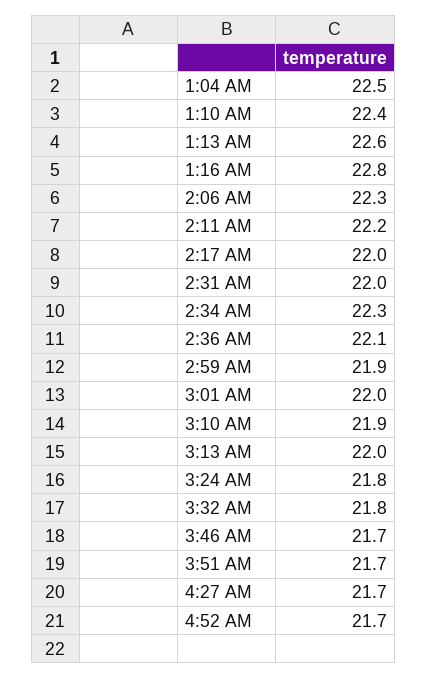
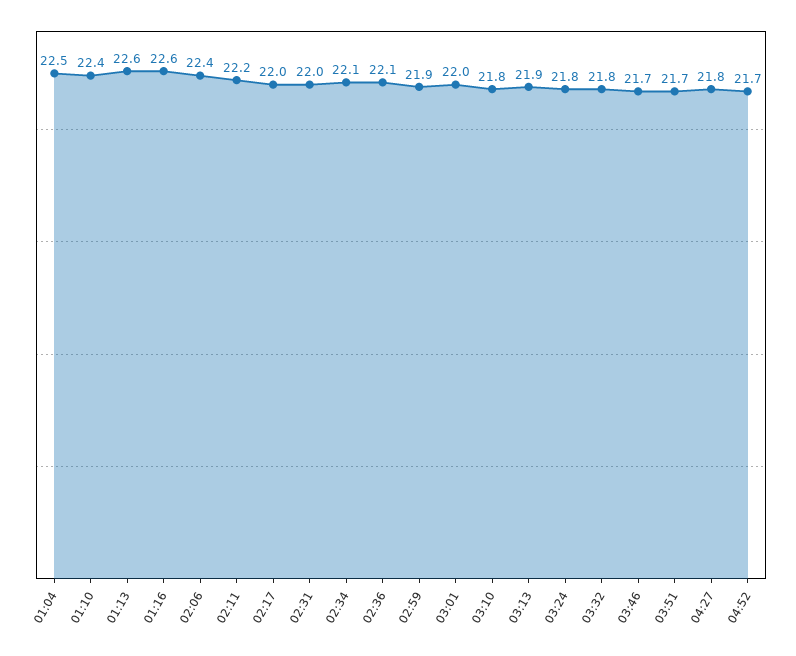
  {
    "1:04 AM": 22.5,
    "1:10 AM": 22.4,
    "1:13 AM": 22.6,
-   "1:16 AM": 22.8,
+   "1:16 AM": 22.6,
-   "2:06 AM": 22.3,
+   "2:06 AM": 22.4,
    "2:11 AM": 22.2,
    "2:17 AM": 22,
    "2:31 AM": 22,
-   "2:34 AM": 22.3,
+   "2:34 AM": 22.1,
    "2:36 AM": 22.1,
    "2:59 AM": 21.9,
    "3:01 AM": 22,
-   "3:10 AM": 21.9,
+   "3:10 AM": 21.8,
-   "3:13 AM": 22,
+   "3:13 AM": 21.9,
    "3:24 AM": 21.8,
    "3:32 AM": 21.8,
    "3:46 AM": 21.7,
    "3:51 AM": 21.7,
-   "4:27 AM": 21.7,
+   "4:27 AM": 21.8,
    "4:52 AM": 21.7
  }

